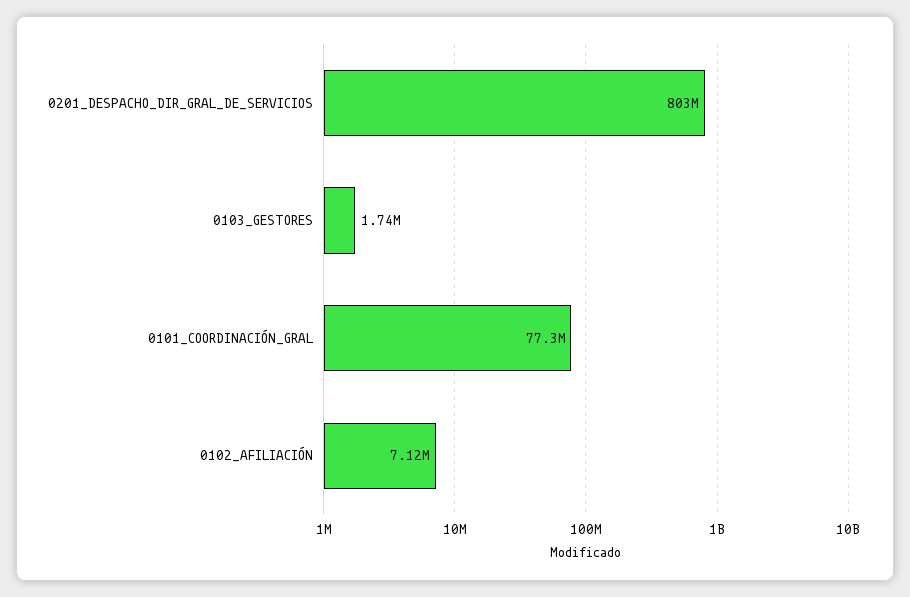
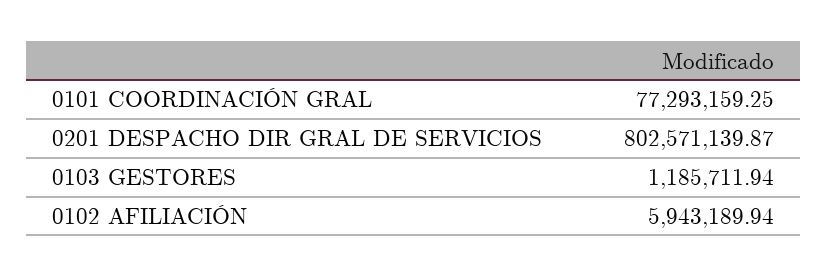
  {
    "0201_DESPACHO_DIR_GRAL_DE_SERVICIOS": 802571139.87,
-   "0103_GESTORES": 1740000,
+   "0103_GESTORES": 1185711.94,
    "0101_COORDINACIÓN_GRAL": 77293159.25,
-   "0102_AFILIACIÓN": 7120000
+   "0102_AFILIACIÓN": 5943189.94
  }

